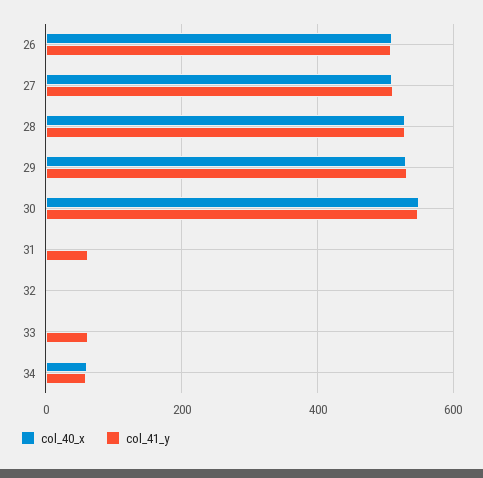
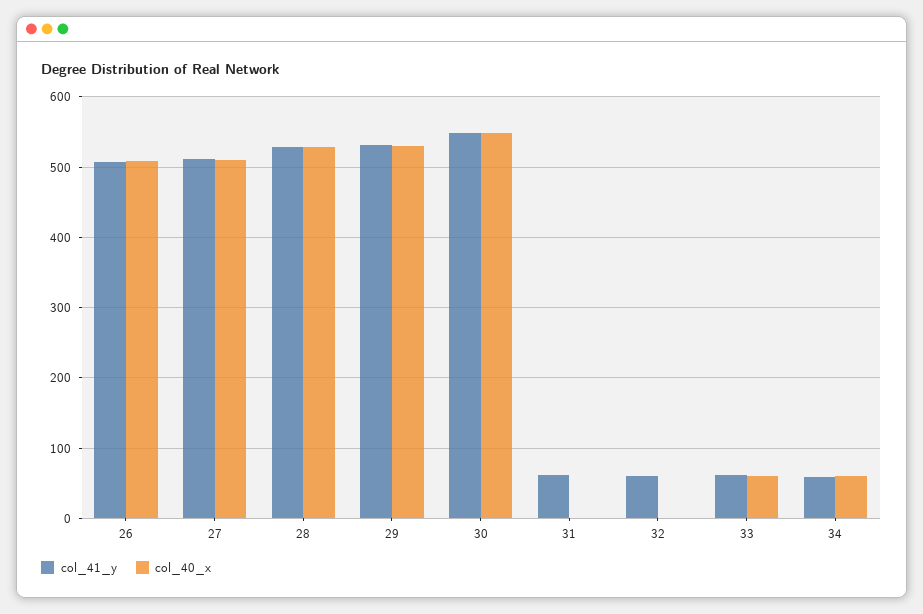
  {
    "col_40_x": {
      "26": 510,
      "27": 510,
      "28": 530,
      "29": 530,
      "30": 550,
      "31": 0,
      "32": 0,
-     "33": 0,
+     "33": 60,
      "34": 60
    },
    "col_41_y": {
      "26": 510,
      "27": 510,
      "28": 530,
      "29": 530,
      "30": 550,
      "31": 60,
-     "32": 0,
+     "32": 60,
      "33": 60,
      "34": 60
    }
  }

